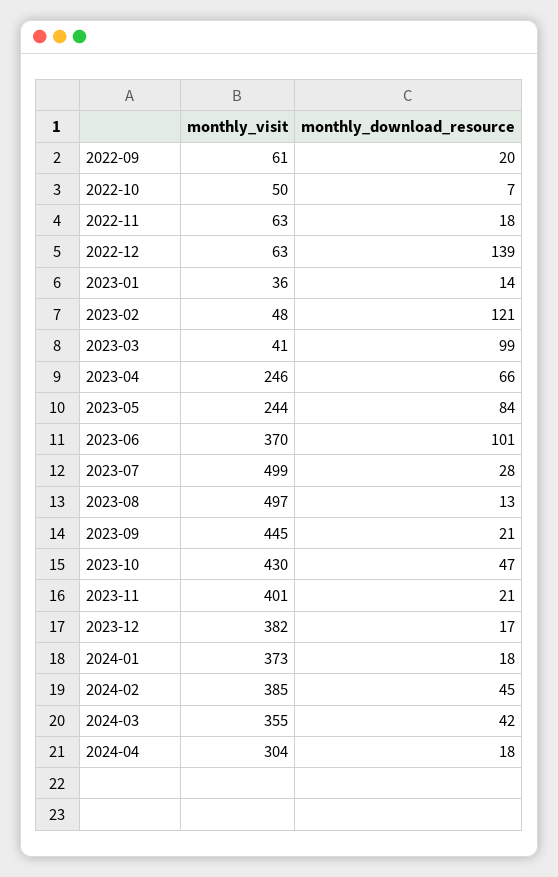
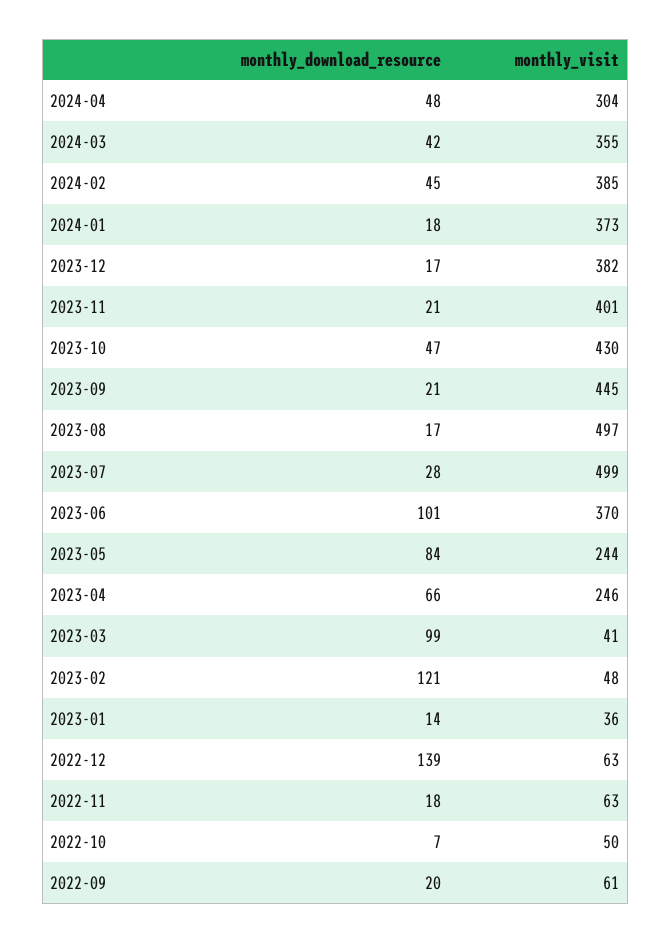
  {
    "monthly_visit": {
      "2022-09": 61,
      "2022-10": 50,
      "2022-11": 63,
      "2022-12": 63,
      "2023-01": 36,
      "2023-02": 48,
      "2023-03": 41,
      "2023-04": 246,
      "2023-05": 244,
      "2023-06": 370,
      "2023-07": 499,
      "2023-08": 497,
      "2023-09": 445,
      "2023-10": 430,
      "2023-11": 401,
      "2023-12": 382,
      "2024-01": 373,
      "2024-02": 385,
      "2024-03": 355,
      "2024-04": 304
    },
    "monthly_download_resource": {
      "2022-09": 20,
      "2022-10": 7,
      "2022-11": 18,
      "2022-12": 139,
      "2023-01": 14,
      "2023-02": 121,
      "2023-03": 99,
      "2023-04": 66,
      "2023-05": 84,
      "2023-06": 101,
      "2023-07": 28,
-     "2023-08": 13,
+     "2023-08": 17,
      "2023-09": 21,
      "2023-10": 47,
      "2023-11": 21,
      "2023-12": 17,
      "2024-01": 18,
      "2024-02": 45,
      "2024-03": 42,
-     "2024-04": 18
+     "2024-04": 48
    }
  }

